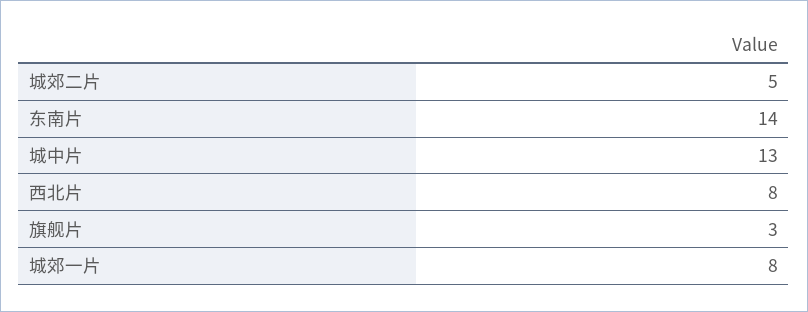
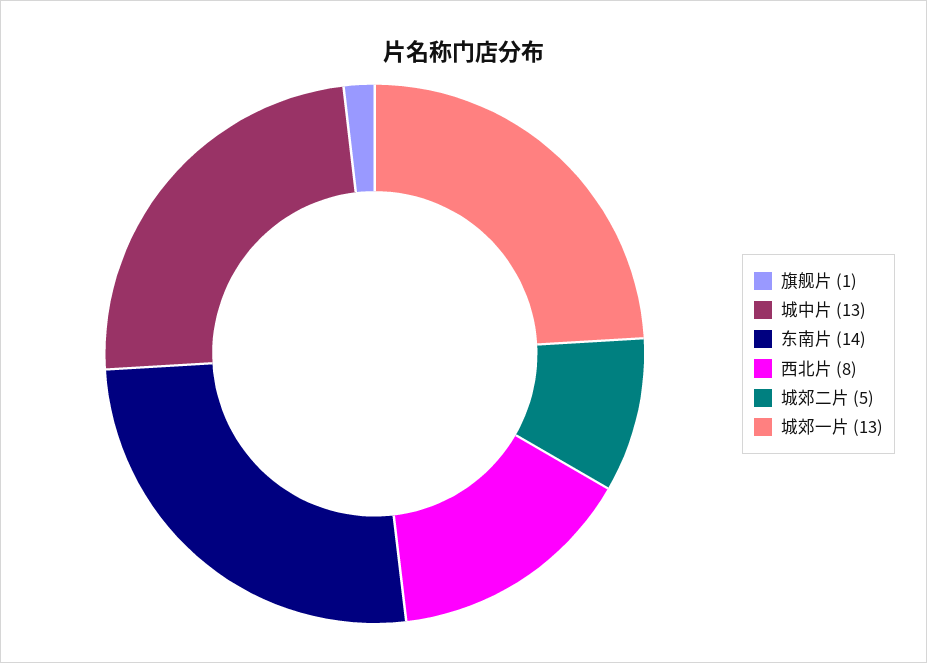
  {
    "城郊二片": 5,
    "东南片": 14,
    "城中片": 13,
    "西北片": 8,
-   "旗舰片": 3,
+   "旗舰片": 1,
-   "城郊一片": 8
+   "城郊一片": 13
  }

